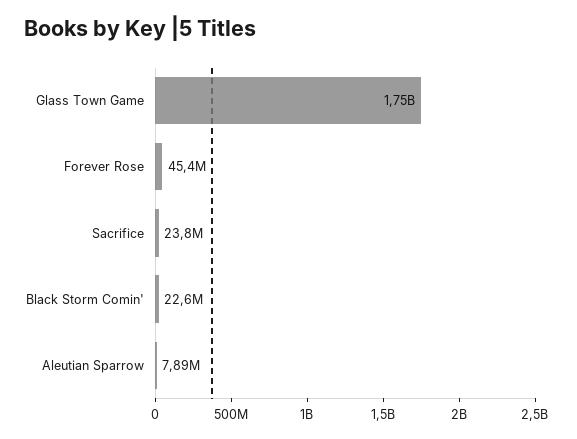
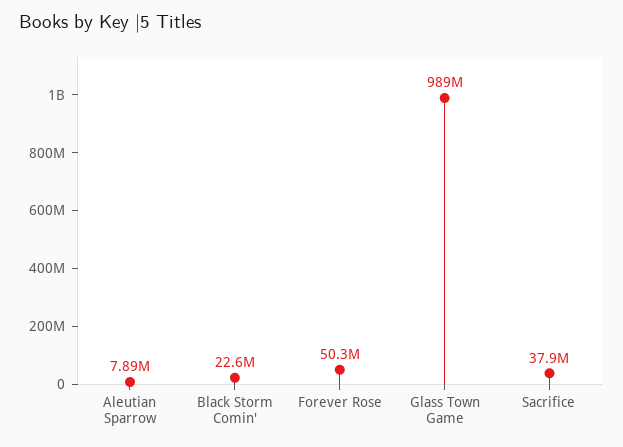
  {
-   "Glass Town Game": 1750000000,
+   "Glass Town Game": 989000000,
-   "Forever Rose": 45400000,
+   "Forever Rose": 50300000,
-   "Sacrifice": 23800000,
+   "Sacrifice": 37900000,
    "Black Storm Comin'": 22600000,
    "Aleutian Sparrow": 7890000
  }

